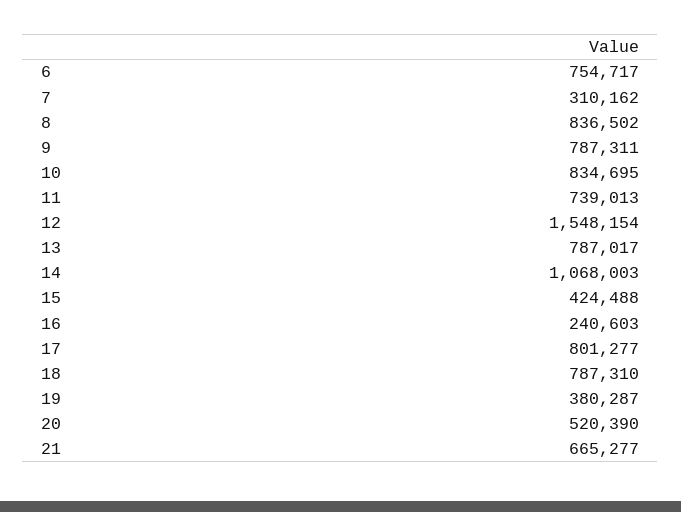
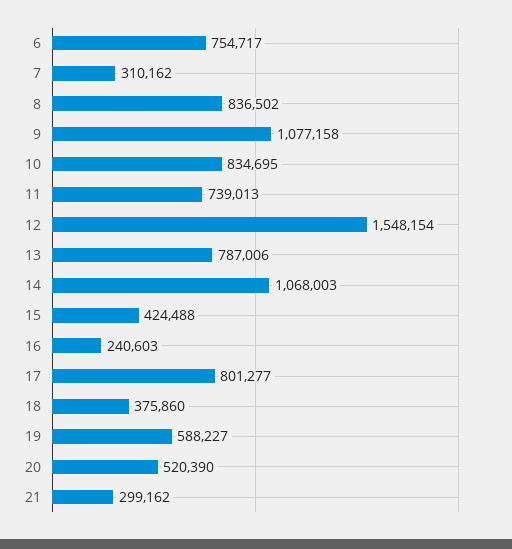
  {
    "6": 754717,
    "7": 310162,
    "8": 836502,
-   "9": 787311,
+   "9": 1077158,
    "10": 834695,
    "11": 739013,
    "12": 1548154,
-   "13": 787017,
+   "13": 787006,
    "14": 1068003,
    "15": 424488,
    "16": 240603,
    "17": 801277,
-   "18": 787310,
+   "18": 375860,
-   "19": 380287,
+   "19": 588227,
    "20": 520390,
-   "21": 665277
+   "21": 299162
  }

